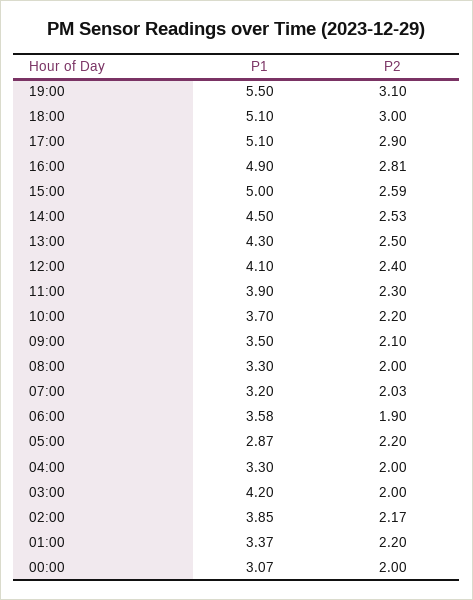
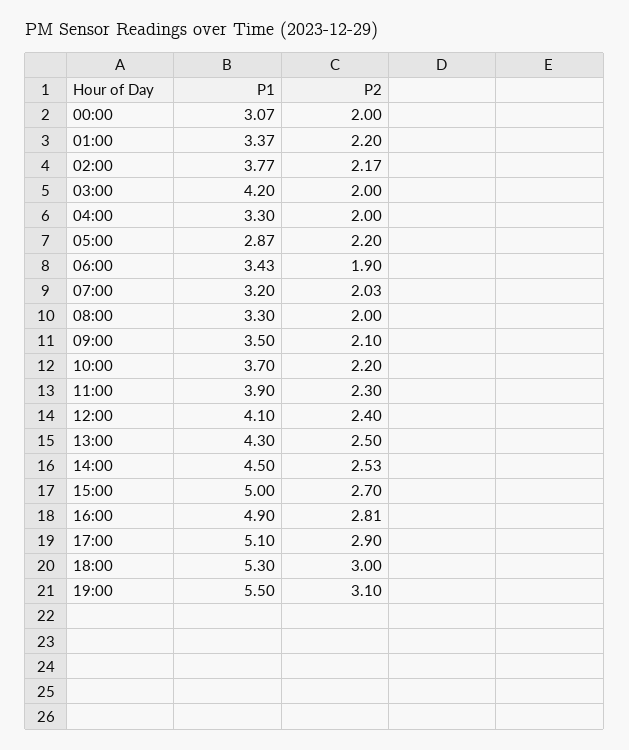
  {
    "P1": {
      "19:00": 5.5,
-     "18:00": 5.1,
+     "18:00": 5.3,
      "17:00": 5.1,
      "16:00": 4.9,
      "15:00": 5,
      "14:00": 4.5,
      "13:00": 4.3,
      "12:00": 4.1,
      "11:00": 3.9,
      "10:00": 3.7,
      "09:00": 3.5,
      "08:00": 3.3,
      "07:00": 3.2,
-     "06:00": 3.58,
+     "06:00": 3.43,
      "05:00": 2.87,
      "04:00": 3.3,
      "03:00": 4.2,
-     "02:00": 3.85,
+     "02:00": 3.77,
      "01:00": 3.37,
      "00:00": 3.07
    },
    "P2": {
      "19:00": 3.1,
      "18:00": 3,
      "17:00": 2.9,
      "16:00": 2.81,
-     "15:00": 2.59,
+     "15:00": 2.7,
      "14:00": 2.53,
      "13:00": 2.5,
      "12:00": 2.4,
      "11:00": 2.3,
      "10:00": 2.2,
      "09:00": 2.1,
      "08:00": 2,
      "07:00": 2.03,
      "06:00": 1.9,
      "05:00": 2.2,
      "04:00": 2,
      "03:00": 2,
      "02:00": 2.17,
      "01:00": 2.2,
      "00:00": 2
    }
  }

